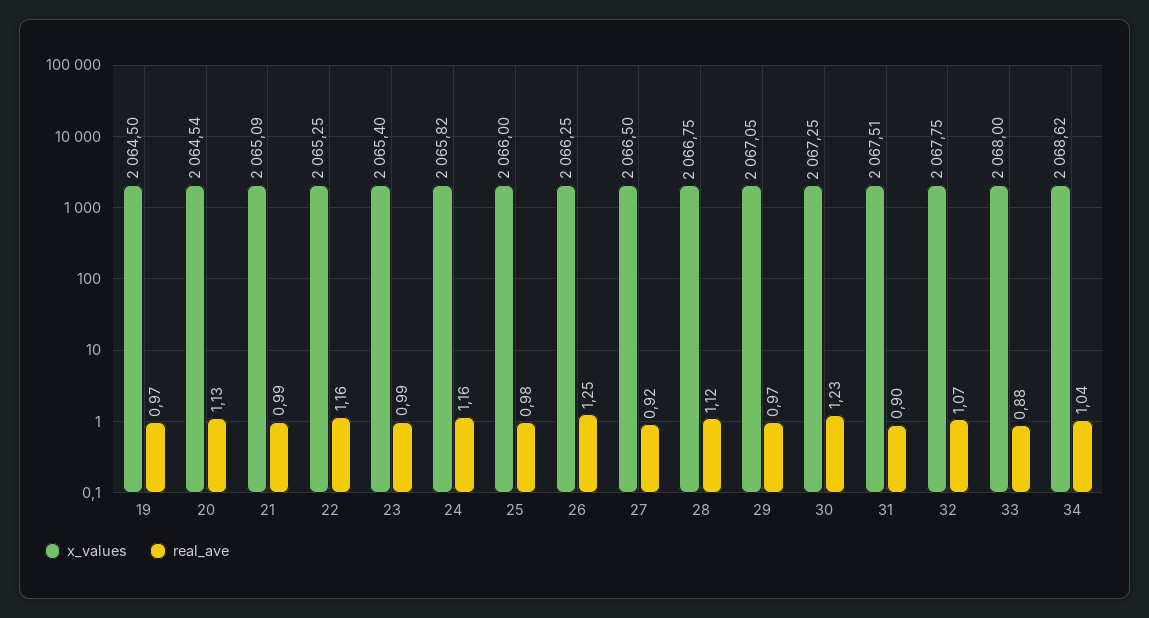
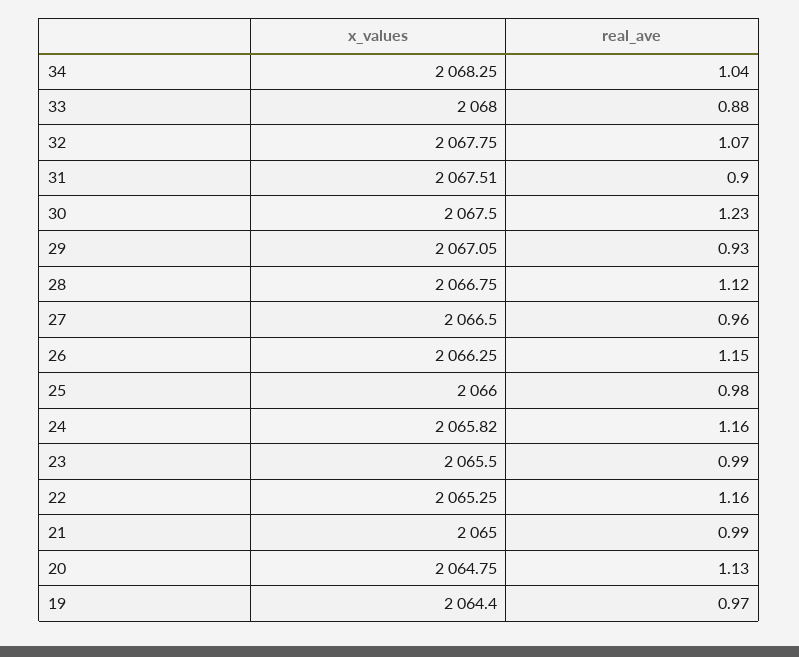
  {
    "x_values": {
-     "19": 2064.5,
+     "19": 2064.4,
-     "20": 2064.54,
+     "20": 2064.75,
-     "21": 2065.09,
+     "21": 2065,
      "22": 2065.25,
-     "23": 2065.4,
+     "23": 2065.5,
      "24": 2065.82,
      "25": 2066,
      "26": 2066.25,
      "27": 2066.5,
      "28": 2066.75,
      "29": 2067.05,
-     "30": 2067.25,
+     "30": 2067.5,
      "31": 2067.51,
      "32": 2067.75,
      "33": 2068,
-     "34": 2068.62
+     "34": 2068.25
    },
    "real_ave": {
      "19": 0.97,
      "20": 1.13,
      "21": 0.99,
      "22": 1.16,
      "23": 0.99,
      "24": 1.16,
      "25": 0.98,
-     "26": 1.25,
+     "26": 1.15,
-     "27": 0.92,
+     "27": 0.96,
      "28": 1.12,
-     "29": 0.97,
+     "29": 0.93,
      "30": 1.23,
      "31": 0.9,
      "32": 1.07,
      "33": 0.88,
      "34": 1.04
    }
  }

